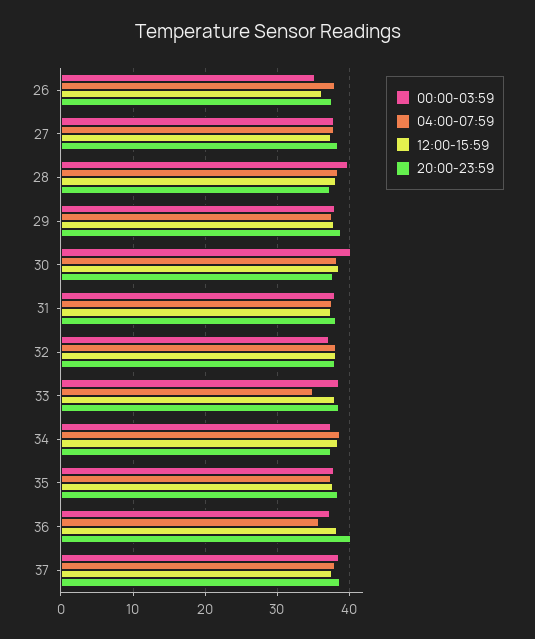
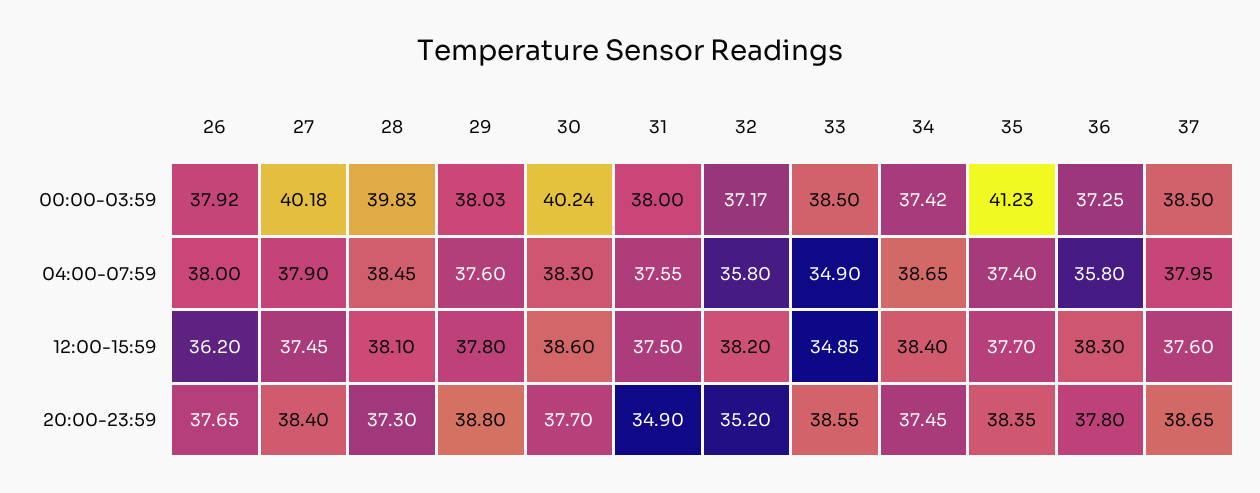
  {
    "00:00-03:59": {
-     "26": 35,
+     "26": 37.92,
-     "27": 38,
+     "27": 40.18,
      "28": 39.83,
      "29": 38.03,
      "30": 40.24,
      "31": 38,
      "32": 37.17,
      "33": 38.5,
      "34": 37.42,
-     "35": 38,
+     "35": 41.23,
      "36": 37.25,
      "37": 38.5
    },
    "04:00-07:59": {
      "26": 38,
      "27": 37.9,
      "28": 38.45,
      "29": 37.6,
      "30": 38.3,
      "31": 37.55,
-     "32": 38,
+     "32": 35.8,
      "33": 34.9,
      "34": 38.65,
      "35": 37.4,
      "36": 35.8,
      "37": 37.95
    },
    "12:00-15:59": {
      "26": 36.2,
      "27": 37.45,
      "28": 38.1,
      "29": 37.8,
      "30": 38.6,
      "31": 37.5,
      "32": 38.2,
-     "33": 38,
+     "33": 34.85,
      "34": 38.4,
      "35": 37.7,
      "36": 38.3,
      "37": 37.6
    },
    "20:00-23:59": {
      "26": 37.65,
      "27": 38.4,
      "28": 37.3,
      "29": 38.8,
      "30": 37.7,
-     "31": 38,
+     "31": 34.9,
-     "32": 38,
+     "32": 35.2,
      "33": 38.55,
      "34": 37.45,
      "35": 38.35,
-     "36": 40,
+     "36": 37.8,
      "37": 38.65
    }
  }

